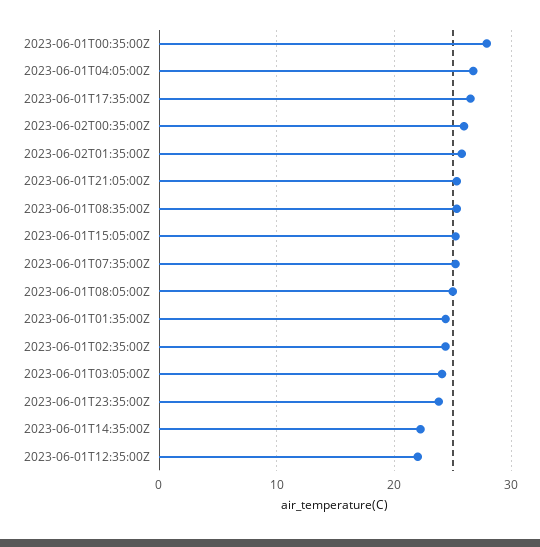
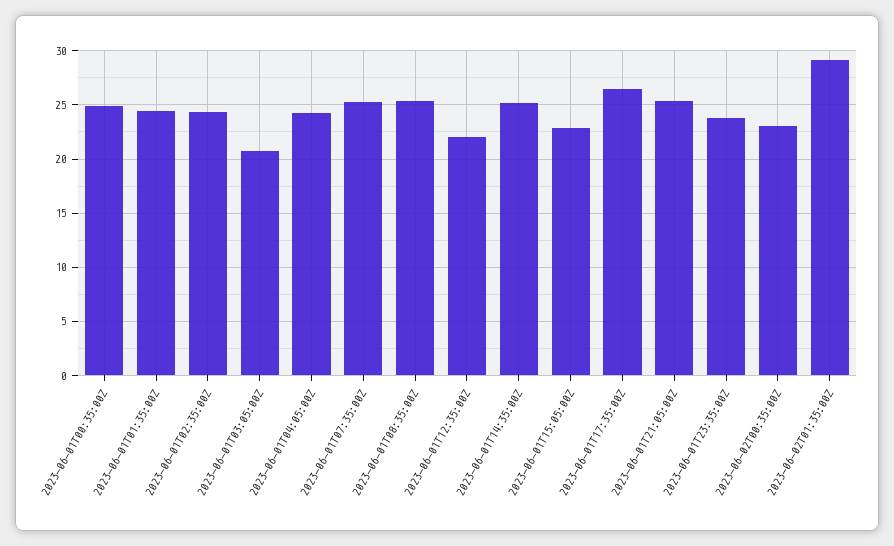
  {
-   "2023-06-01T00:35:00Z": 28,
+   "2023-06-01T00:35:00Z": 25,
-   "2023-06-01T04:05:00Z": 27,
+   "2023-06-01T04:05:00Z": 24,
    "2023-06-01T17:35:00Z": 27,
-   "2023-06-02T00:35:00Z": 26,
+   "2023-06-02T00:35:00Z": 23,
-   "2023-06-02T01:35:00Z": 26,
+   "2023-06-02T01:35:00Z": 29,
    "2023-06-01T21:05:00Z": 25,
    "2023-06-01T08:35:00Z": 25,
-   "2023-06-01T15:05:00Z": 25,
+   "2023-06-01T15:05:00Z": 23,
    "2023-06-01T07:35:00Z": 25,
-   "2023-06-01T08:05:00Z": 25,
    "2023-06-01T01:35:00Z": 24,
    "2023-06-01T02:35:00Z": 24,
-   "2023-06-01T03:05:00Z": 24,
+   "2023-06-01T03:05:00Z": 21,
    "2023-06-01T23:35:00Z": 24,
-   "2023-06-01T14:35:00Z": 22,
+   "2023-06-01T14:35:00Z": 25,
    "2023-06-01T12:35:00Z": 22
  }

